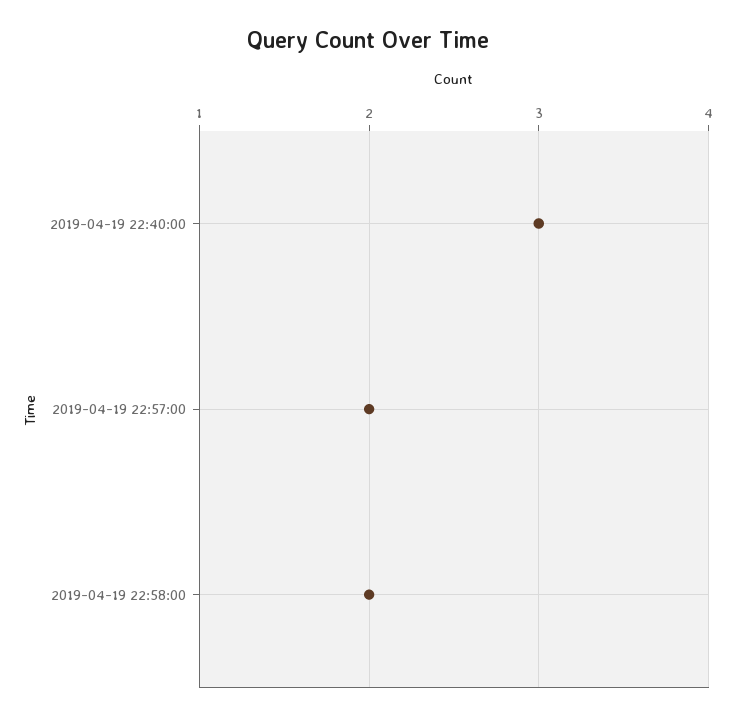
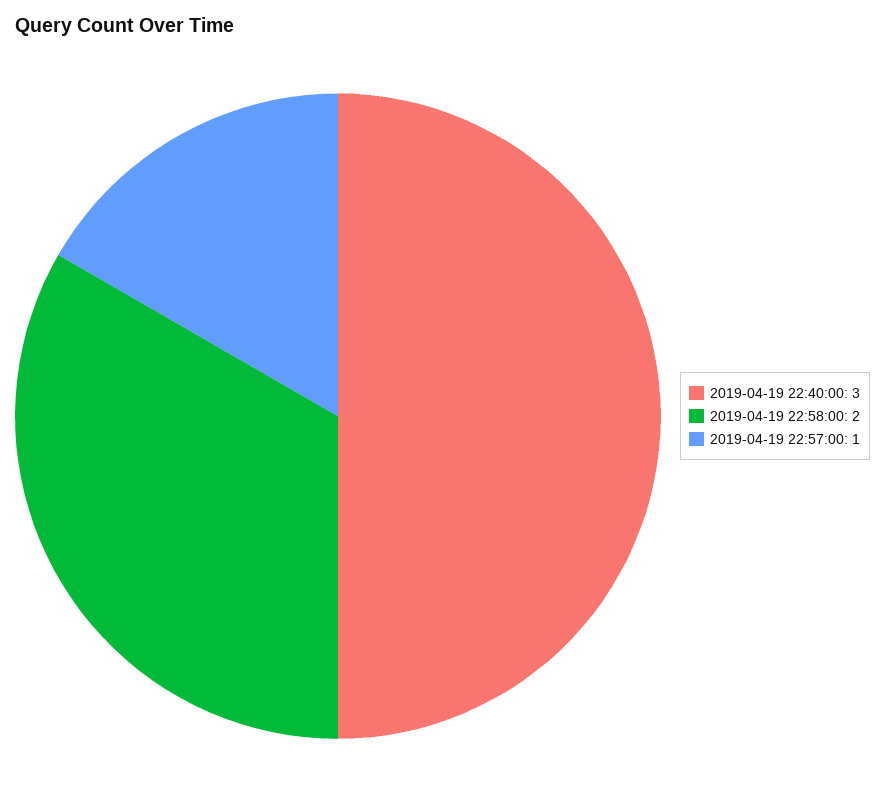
  {
    "2019-04-19 22:40:00": 3,
-   "2019-04-19 22:57:00": 2,
+   "2019-04-19 22:57:00": 1,
    "2019-04-19 22:58:00": 2
  }

